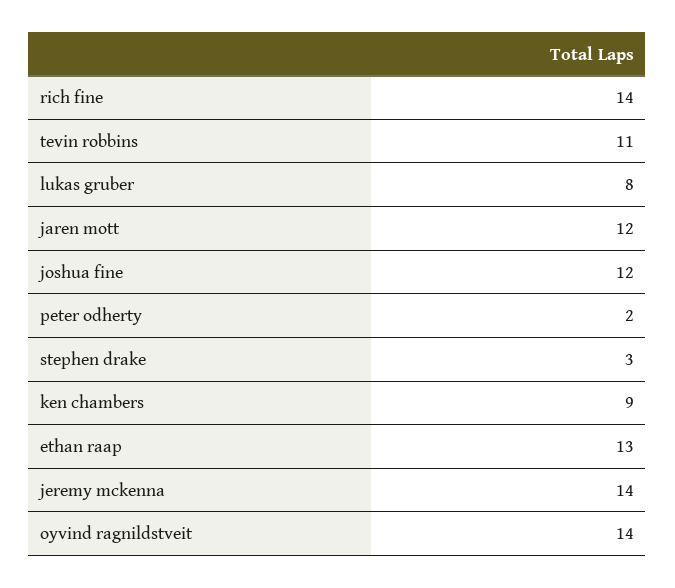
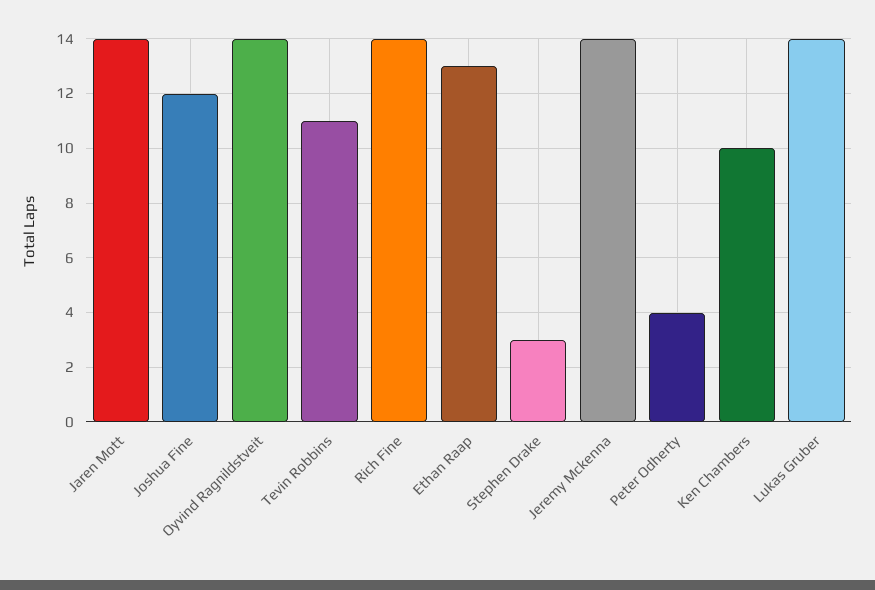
  {
    "rich fine": 14,
    "tevin robbins": 11,
-   "lukas gruber": 8,
+   "lukas gruber": 14,
-   "jaren mott": 12,
+   "jaren mott": 14,
    "joshua fine": 12,
-   "peter odherty": 2,
+   "peter odherty": 4,
    "stephen drake": 3,
-   "ken chambers": 9,
+   "ken chambers": 10,
    "ethan raap": 13,
    "jeremy mckenna": 14,
    "oyvind ragnildstveit": 14
  }

